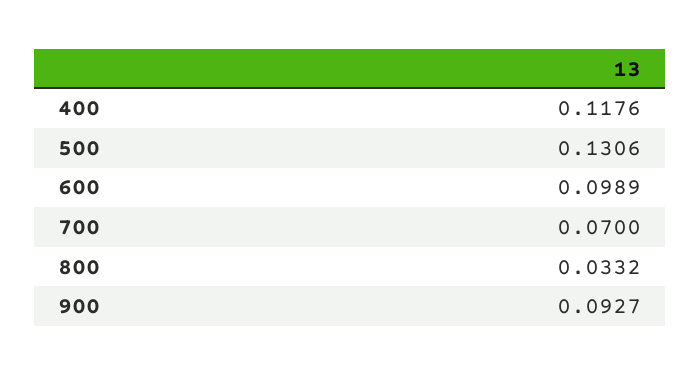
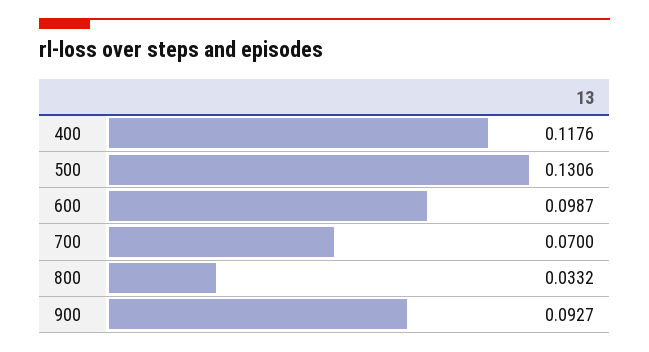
  {
    "400": 0.1176,
    "500": 0.1306,
-   "600": 0.0989,
+   "600": 0.0987,
    "700": 0.07,
    "800": 0.0332,
    "900": 0.0927
  }

